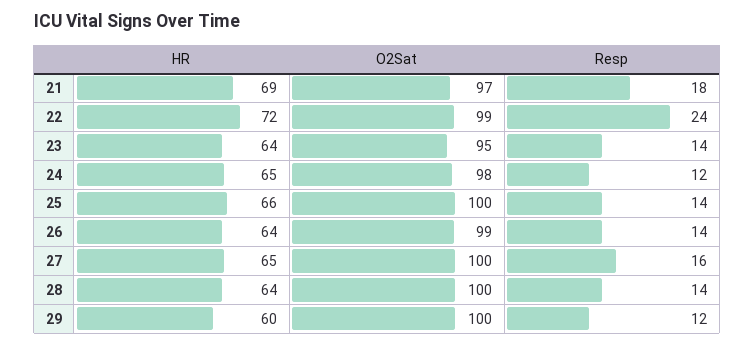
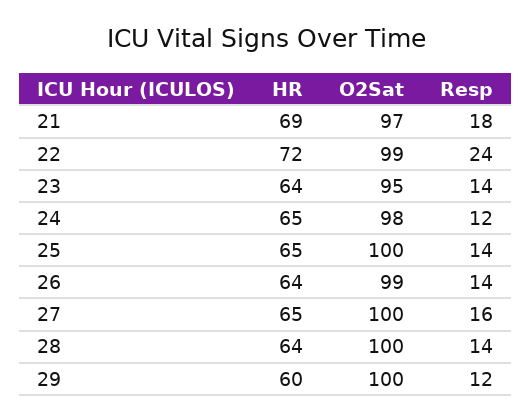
  {
    "HR": {
      "21": 69,
      "22": 72,
      "23": 64,
      "24": 65,
-     "25": 66,
+     "25": 65,
      "26": 64,
      "27": 65,
      "28": 64,
      "29": 60
    },
    "O2Sat": {
      "21": 97,
      "22": 99,
      "23": 95,
      "24": 98,
      "25": 100,
      "26": 99,
      "27": 100,
      "28": 100,
      "29": 100
    },
    "Resp": {
      "21": 18,
      "22": 24,
      "23": 14,
      "24": 12,
      "25": 14,
      "26": 14,
      "27": 16,
      "28": 14,
      "29": 12
    }
  }

